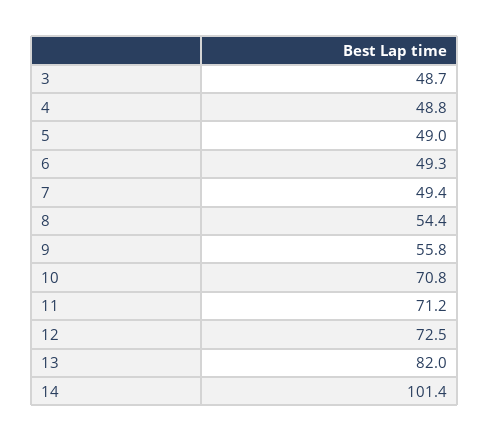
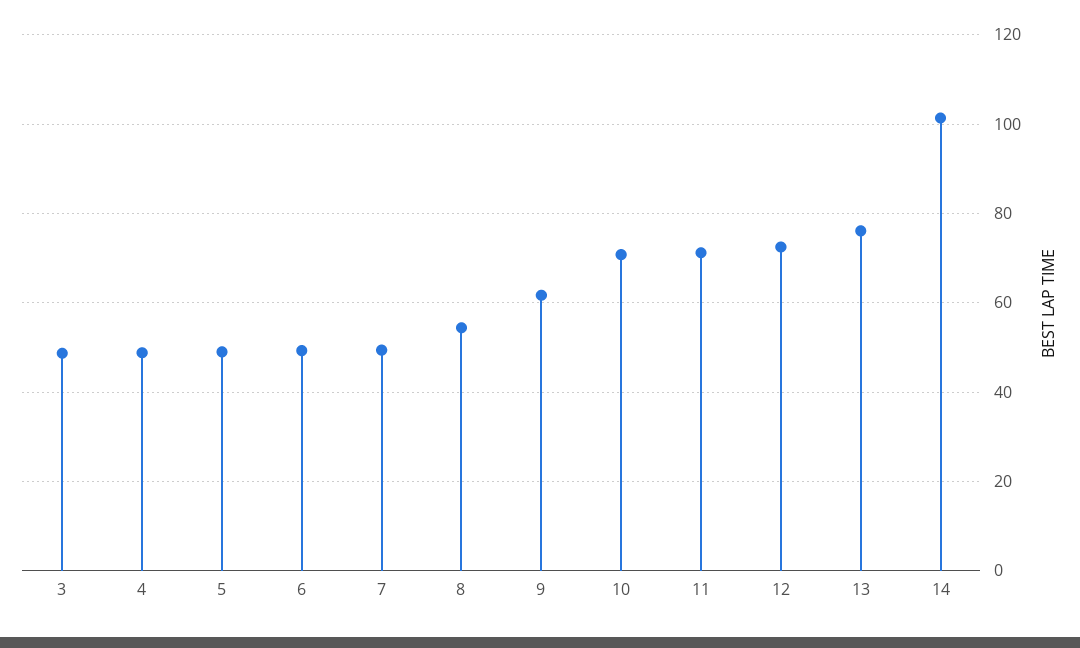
  {
    "3": 48.7,
    "4": 48.8,
    "5": 49,
    "6": 49.3,
    "7": 49.4,
    "8": 54.4,
-   "9": 55.8,
+   "9": 62,
    "10": 70.8,
    "11": 71.2,
    "12": 72.5,
-   "13": 82,
+   "13": 76,
    "14": 101.4
  }

